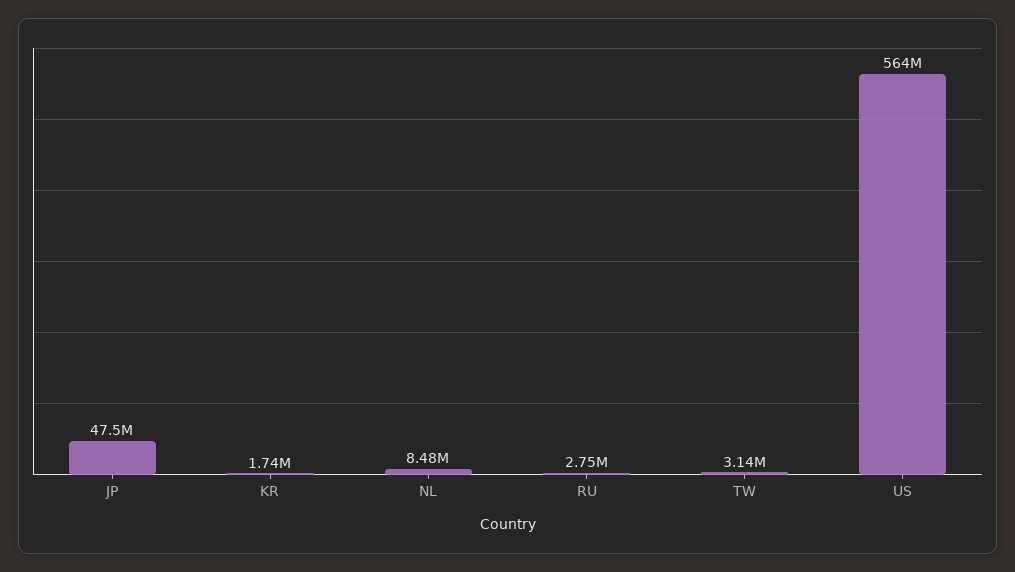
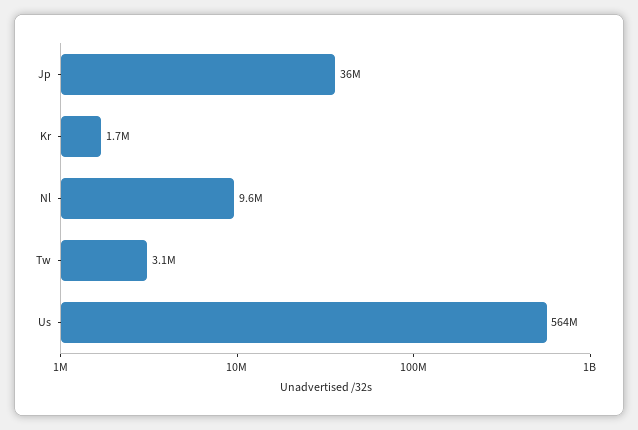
  {
-   "JP": 47500000,
+   "JP": 36000000,
    "KR": 1740000,
-   "NL": 8480000,
+   "NL": 9600000,
-   "RU": 2750000,
    "TW": 3140000,
    "US": 564000000
  }

